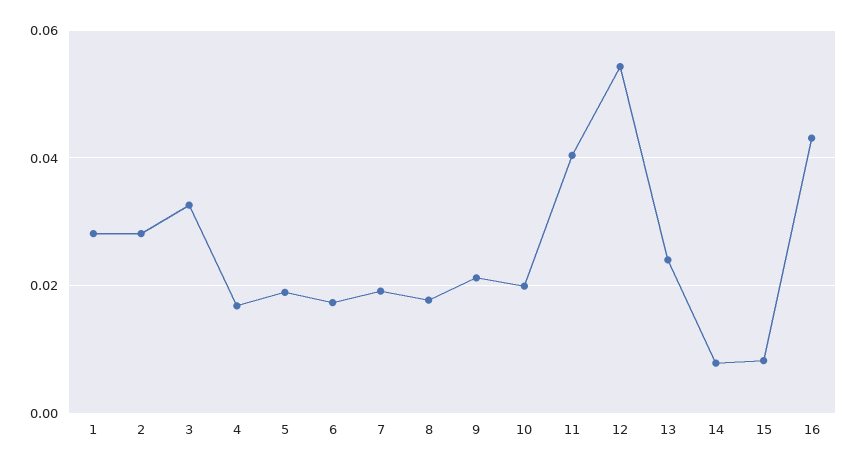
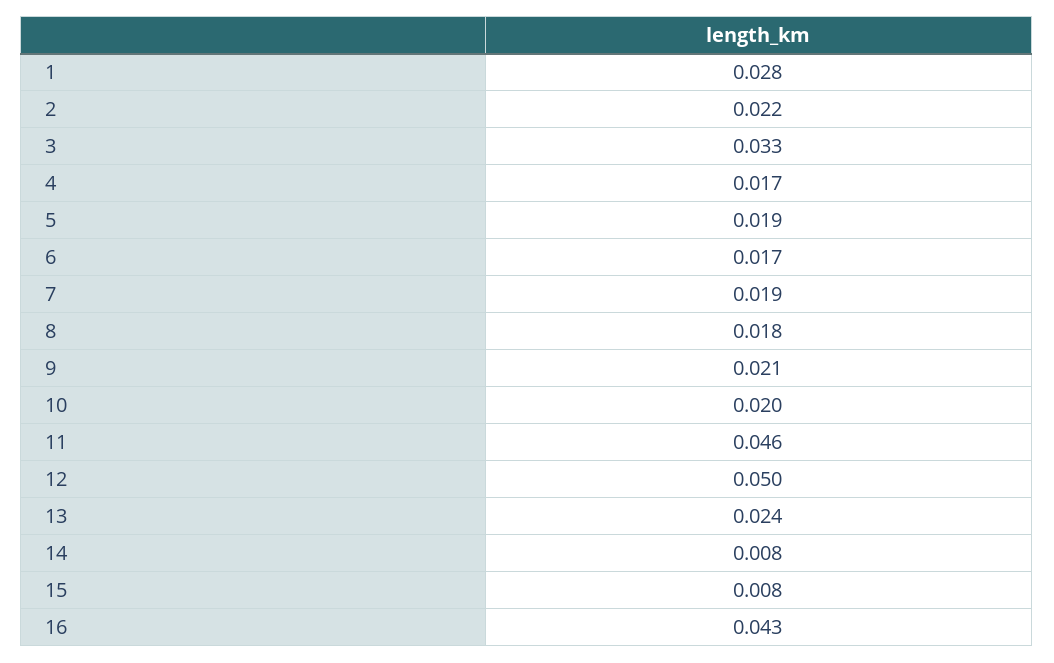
  {
    "1": 0.028,
-   "2": 0.028,
+   "2": 0.022,
    "3": 0.033,
    "4": 0.017,
    "5": 0.019,
    "6": 0.017,
    "7": 0.019,
    "8": 0.018,
    "9": 0.021,
    "10": 0.02,
-   "11": 0.04,
+   "11": 0.046,
-   "12": 0.054,
+   "12": 0.05,
    "13": 0.024,
    "14": 0.008,
    "15": 0.008,
    "16": 0.043
  }

